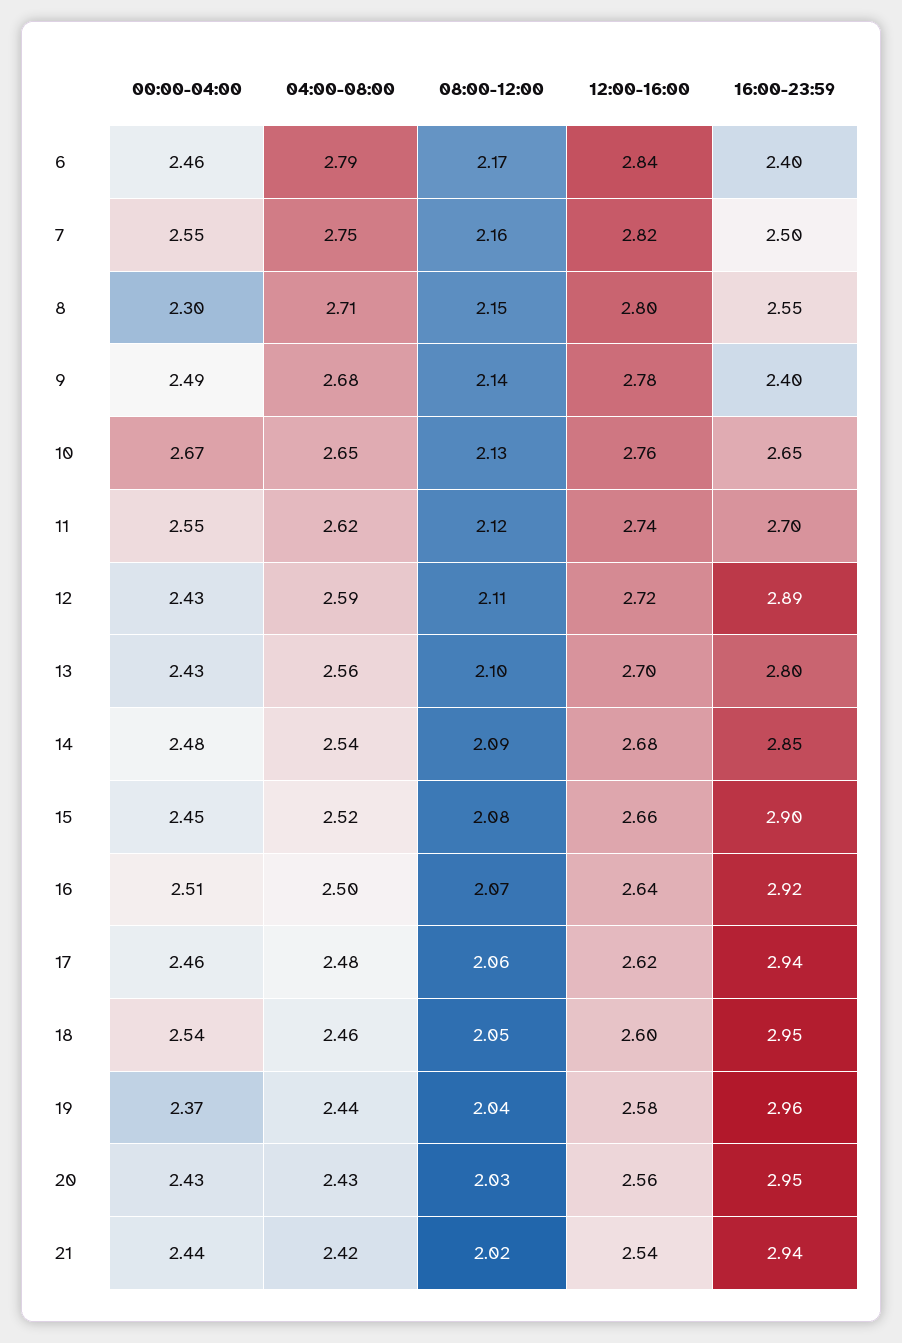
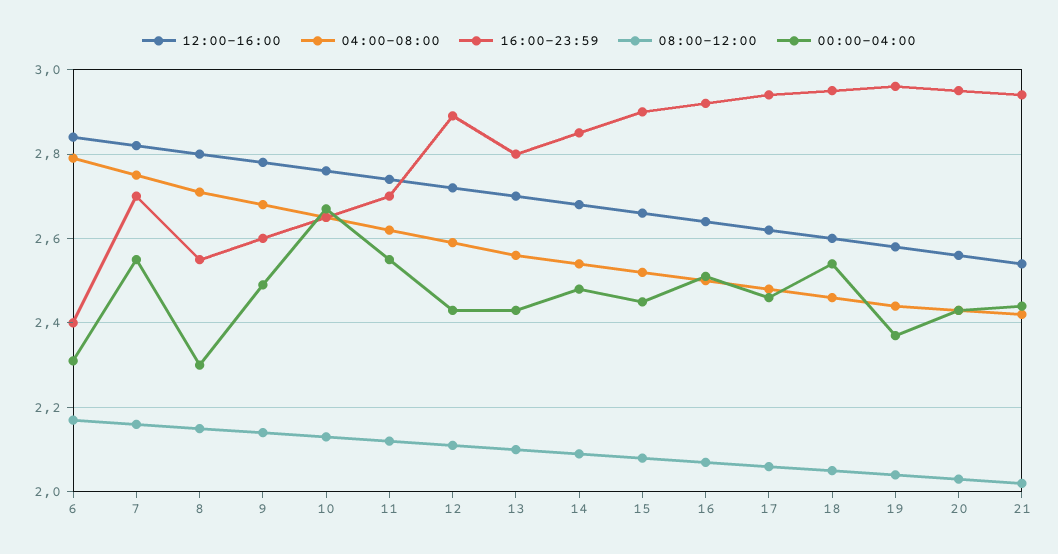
  {
    "00:00-04:00": {
-     "6": 2.46,
+     "6": 2.3,
      "7": 2.55,
      "8": 2.3,
      "9": 2.49,
      "10": 2.67,
      "11": 2.55,
      "12": 2.43,
      "13": 2.43,
      "14": 2.48,
      "15": 2.45,
      "16": 2.51,
      "17": 2.46,
      "18": 2.54,
      "19": 2.37,
      "20": 2.43,
      "21": 2.44
    },
    "04:00-08:00": {
      "6": 2.79,
      "7": 2.75,
      "8": 2.71,
      "9": 2.68,
      "10": 2.65,
      "11": 2.62,
      "12": 2.59,
      "13": 2.56,
      "14": 2.54,
      "15": 2.52,
      "16": 2.5,
      "17": 2.48,
      "18": 2.46,
      "19": 2.44,
      "20": 2.43,
      "21": 2.42
    },
    "08:00-12:00": {
      "6": 2.17,
      "7": 2.16,
      "8": 2.15,
      "9": 2.14,
      "10": 2.13,
      "11": 2.12,
      "12": 2.11,
      "13": 2.1,
      "14": 2.09,
      "15": 2.08,
      "16": 2.07,
      "17": 2.06,
      "18": 2.05,
      "19": 2.04,
      "20": 2.03,
      "21": 2.02
    },
    "12:00-16:00": {
      "6": 2.84,
      "7": 2.82,
      "8": 2.8,
      "9": 2.78,
      "10": 2.76,
      "11": 2.74,
      "12": 2.72,
      "13": 2.7,
      "14": 2.68,
      "15": 2.66,
      "16": 2.64,
      "17": 2.62,
      "18": 2.6,
      "19": 2.58,
      "20": 2.56,
      "21": 2.54
    },
    "16:00-23:59": {
      "6": 2.4,
-     "7": 2.5,
+     "7": 2.7,
      "8": 2.55,
-     "9": 2.4,
+     "9": 2.6,
      "10": 2.65,
      "11": 2.7,
      "12": 2.89,
      "13": 2.8,
      "14": 2.85,
      "15": 2.9,
      "16": 2.92,
      "17": 2.94,
      "18": 2.95,
      "19": 2.96,
      "20": 2.95,
      "21": 2.94
    }
  }

